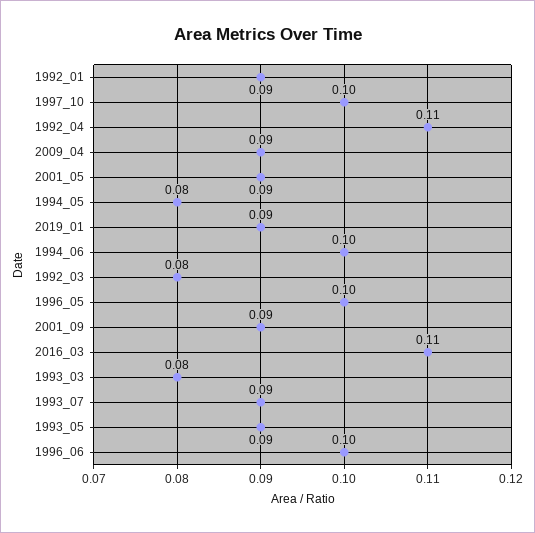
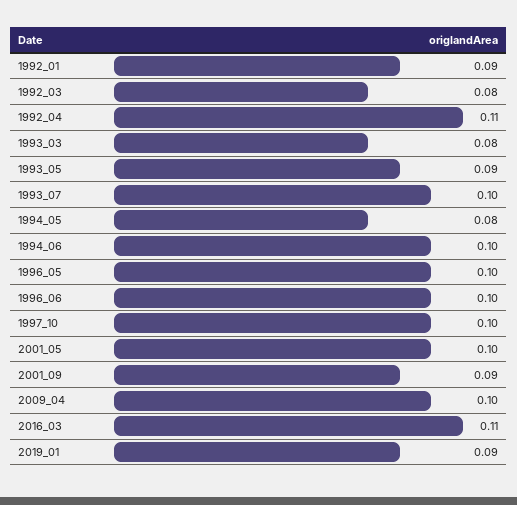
  {
    "1992_01": 0.09,
    "1997_10": 0.1,
    "1992_04": 0.11,
-   "2009_04": 0.09,
+   "2009_04": 0.1,
-   "2001_05": 0.09,
+   "2001_05": 0.1,
    "1994_05": 0.08,
    "2019_01": 0.09,
    "1994_06": 0.1,
    "1992_03": 0.08,
    "1996_05": 0.1,
    "2001_09": 0.09,
    "2016_03": 0.11,
    "1993_03": 0.08,
-   "1993_07": 0.09,
+   "1993_07": 0.1,
    "1993_05": 0.09,
    "1996_06": 0.1
  }

